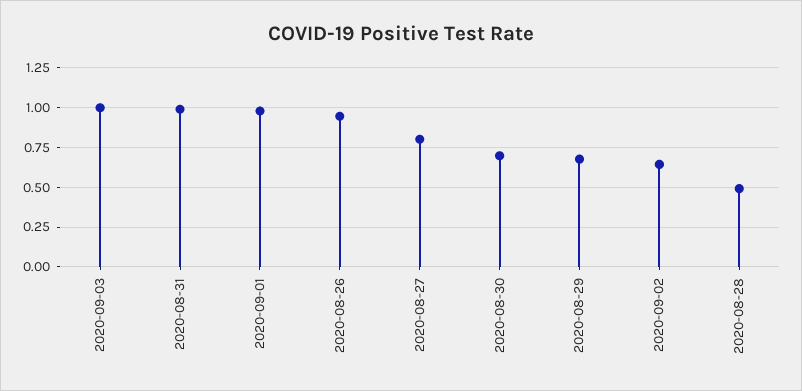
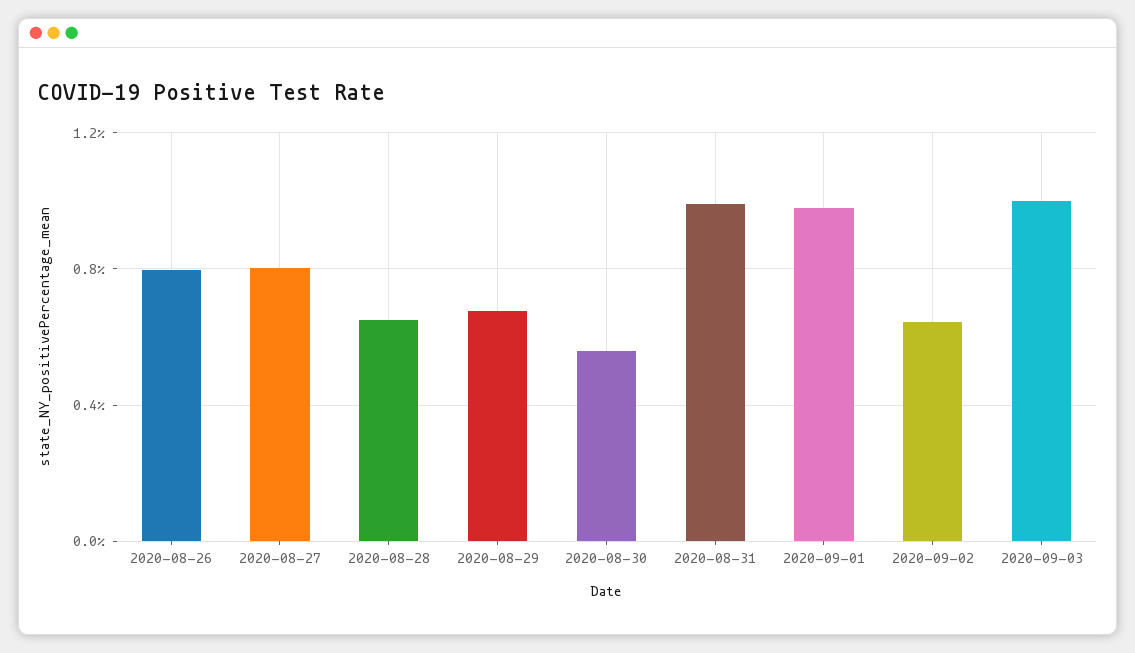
  {
    "2020-09-03": 1,
    "2020-08-31": 1,
    "2020-09-01": 1,
-   "2020-08-26": 0.95,
+   "2020-08-26": 0.8,
    "2020-08-27": 0.8,
-   "2020-08-30": 0.7,
+   "2020-08-30": 0.55,
    "2020-08-29": 0.7,
    "2020-09-02": 0.65,
-   "2020-08-28": 0.5
+   "2020-08-28": 0.65
  }

